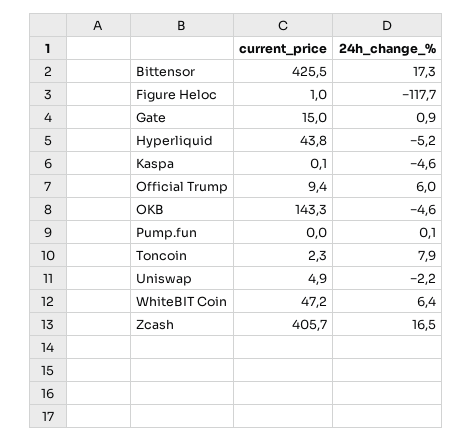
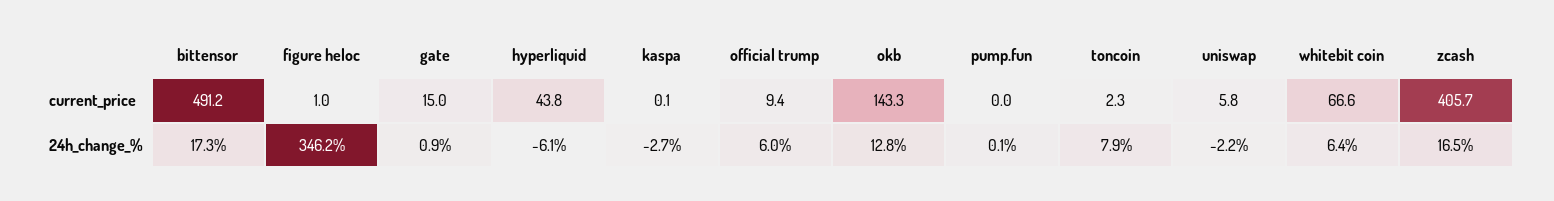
  {
    "current_price": {
-     "Bittensor": 425.5,
+     "Bittensor": 491.2,
      "Figure Heloc": 1,
      "Gate": 15,
      "Hyperliquid": 43.8,
      "Kaspa": 0.1,
      "Official Trump": 9.4,
      "OKB": 143.3,
      "Pump.fun": 0,
      "Toncoin": 2.3,
-     "Uniswap": 4.9,
+     "Uniswap": 5.8,
-     "WhiteBIT Coin": 47.2,
+     "WhiteBIT Coin": 66.6,
      "Zcash": 405.7
    },
    "24h_change_%": {
      "Bittensor": 17.3,
-     "Figure Heloc": -117.7,
+     "Figure Heloc": 346.2,
      "Gate": 0.9,
-     "Hyperliquid": -5.2,
+     "Hyperliquid": -6.1,
-     "Kaspa": -4.6,
+     "Kaspa": -2.7,
      "Official Trump": 6,
-     "OKB": -4.6,
+     "OKB": 12.8,
      "Pump.fun": 0.1,
      "Toncoin": 7.9,
      "Uniswap": -2.2,
      "WhiteBIT Coin": 6.4,
      "Zcash": 16.5
    }
  }

